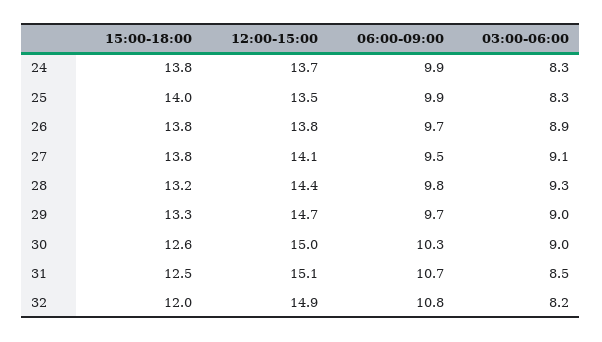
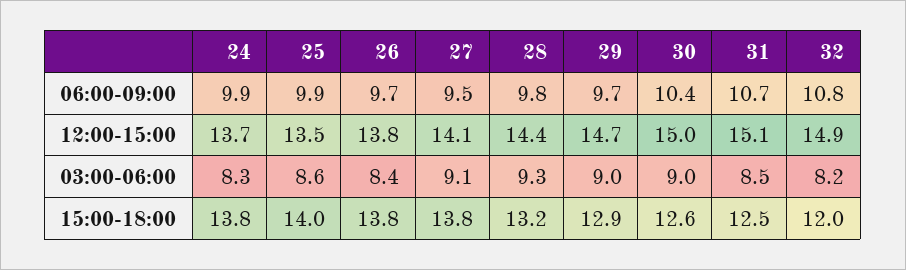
  {
    "15:00-18:00": {
      "24": 13.8,
      "25": 14,
      "26": 13.8,
      "27": 13.8,
      "28": 13.2,
-     "29": 13.3,
+     "29": 12.9,
      "30": 12.6,
      "31": 12.5,
      "32": 12
    },
    "12:00-15:00": {
      "24": 13.7,
      "25": 13.5,
      "26": 13.8,
      "27": 14.1,
      "28": 14.4,
      "29": 14.7,
      "30": 15,
      "31": 15.1,
      "32": 14.9
    },
    "06:00-09:00": {
      "24": 9.9,
      "25": 9.9,
      "26": 9.7,
      "27": 9.5,
      "28": 9.8,
      "29": 9.7,
-     "30": 10.3,
+     "30": 10.4,
      "31": 10.7,
      "32": 10.8
    },
    "03:00-06:00": {
      "24": 8.3,
-     "25": 8.3,
+     "25": 8.6,
-     "26": 8.9,
+     "26": 8.4,
      "27": 9.1,
      "28": 9.3,
      "29": 9,
      "30": 9,
      "31": 8.5,
      "32": 8.2
    }
  }

